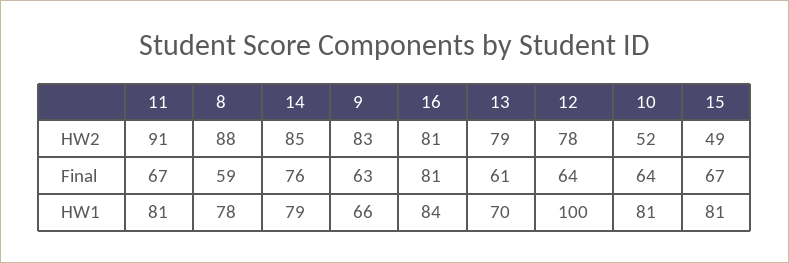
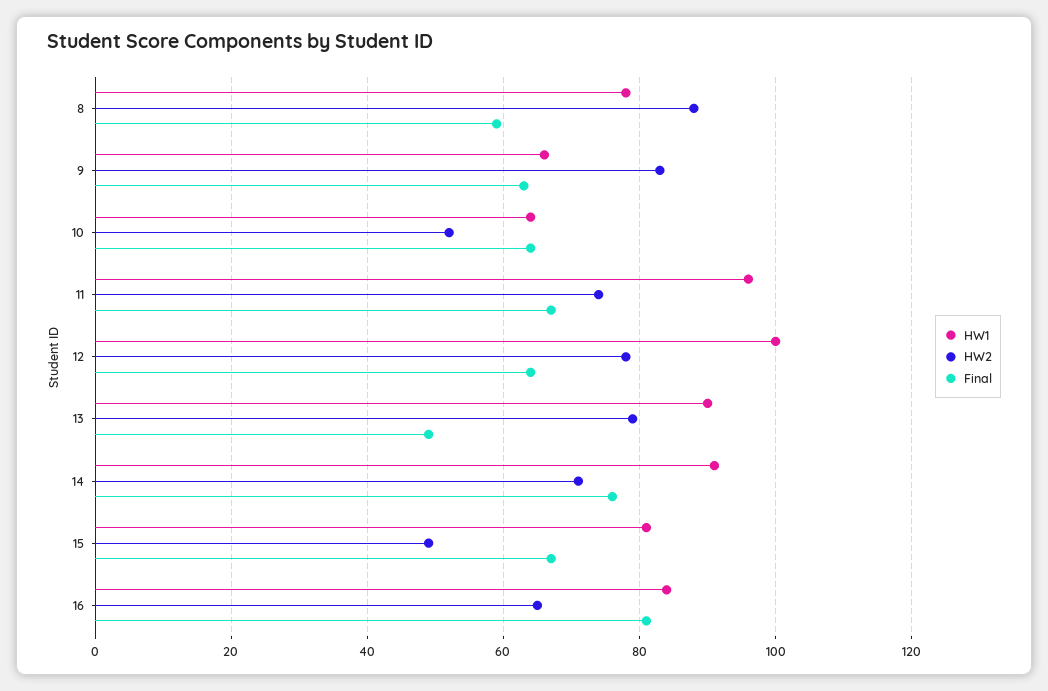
  {
    "HW2": {
-     "11": 91,
+     "11": 75,
      "8": 88,
-     "14": 85,
+     "14": 70,
      "9": 83,
-     "16": 81,
+     "16": 65,
      "13": 79,
      "12": 78,
      "10": 52,
      "15": 49
    },
    "Final": {
      "11": 67,
      "8": 59,
      "14": 76,
      "9": 63,
      "16": 81,
-     "13": 61,
+     "13": 50,
      "12": 64,
      "10": 64,
      "15": 67
    },
    "HW1": {
-     "11": 81,
+     "11": 95,
      "8": 78,
-     "14": 79,
+     "14": 90,
      "9": 66,
      "16": 84,
-     "13": 70,
+     "13": 90,
      "12": 100,
-     "10": 81,
+     "10": 65,
      "15": 81
    }
  }

